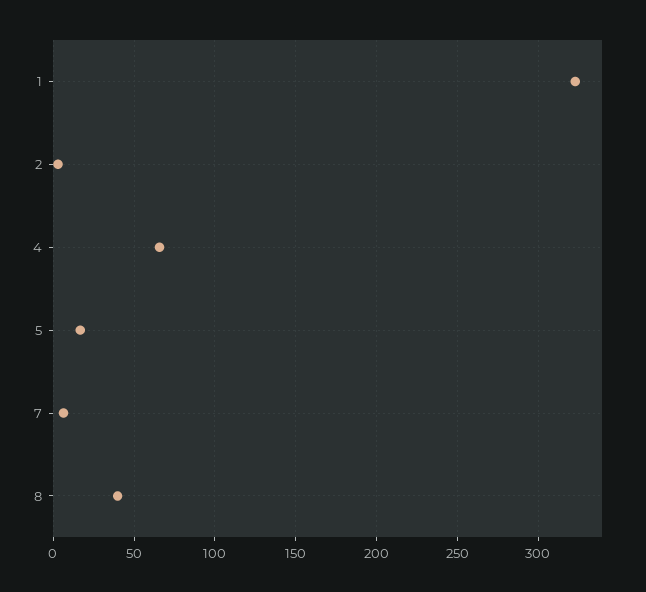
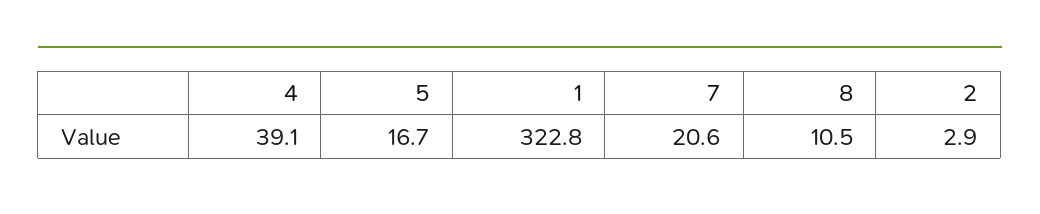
  {
    "1": 322.8,
    "2": 2.9,
-   "4": 65,
+   "4": 39.1,
    "5": 16.7,
-   "7": 5,
+   "7": 20.6,
-   "8": 40
+   "8": 10.5
  }

